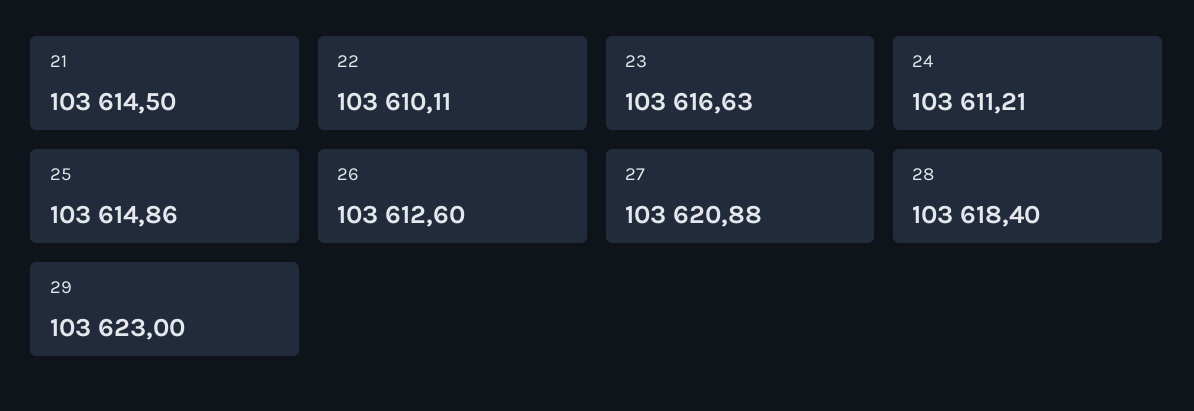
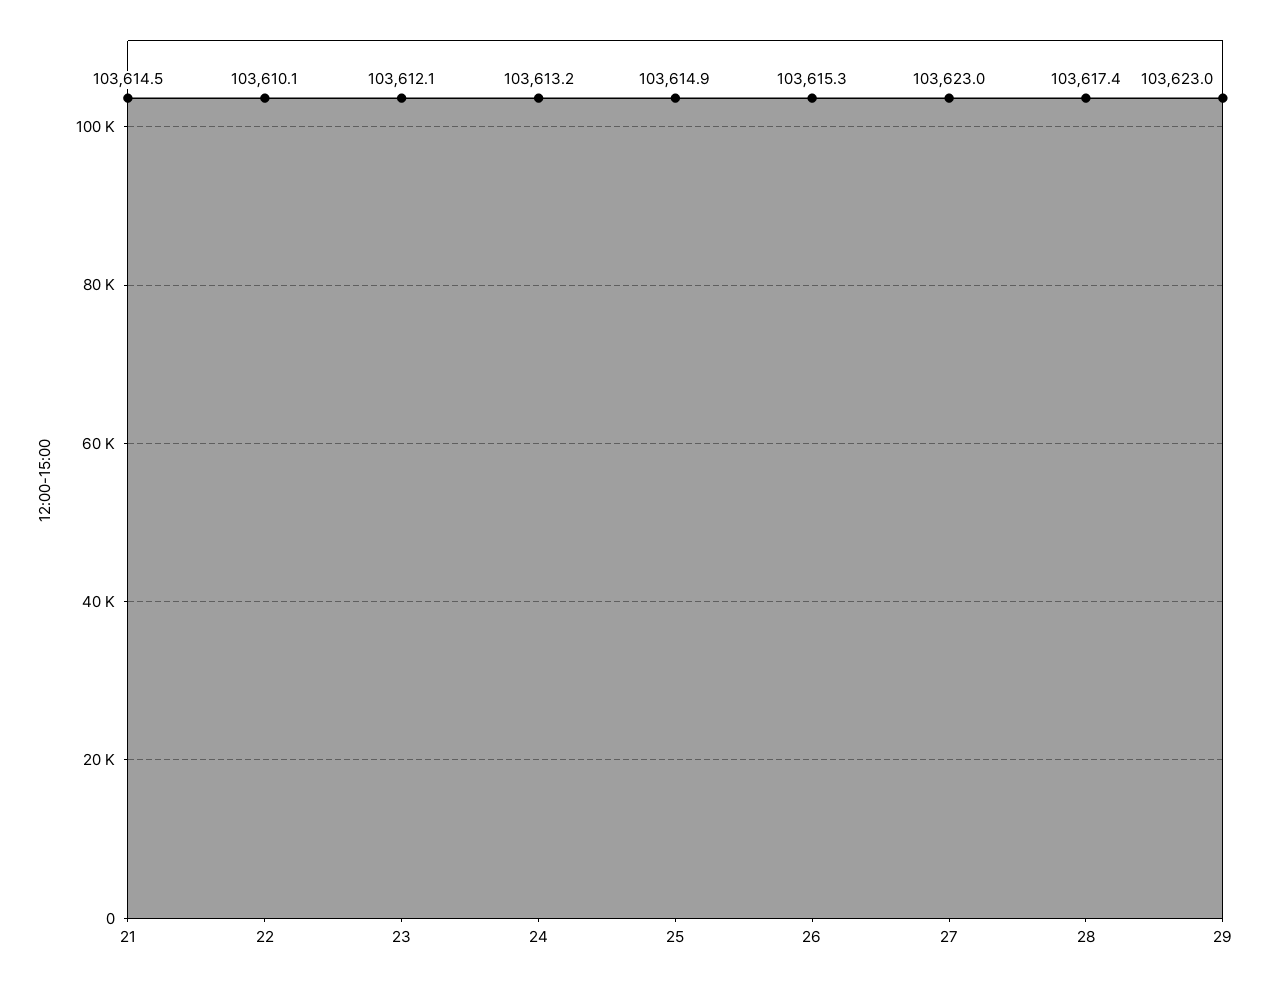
  {
    "21": 103614.5,
    "22": 103610.11,
-   "23": 103616.63,
+   "23": 103612.1,
-   "24": 103611.21,
+   "24": 103613.2,
    "25": 103614.86,
-   "26": 103612.6,
+   "26": 103615.3,
-   "27": 103620.88,
+   "27": 103623,
-   "28": 103618.4,
+   "28": 103617.4,
    "29": 103623
  }

